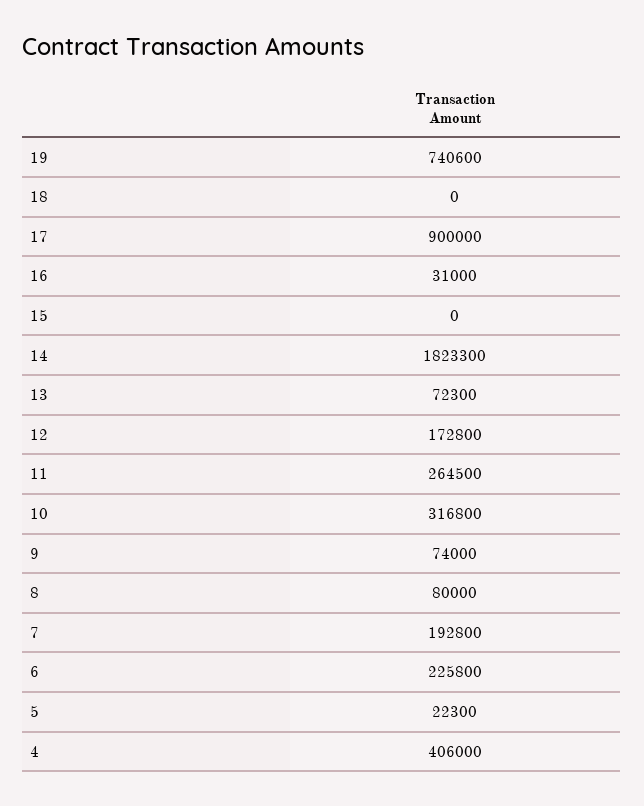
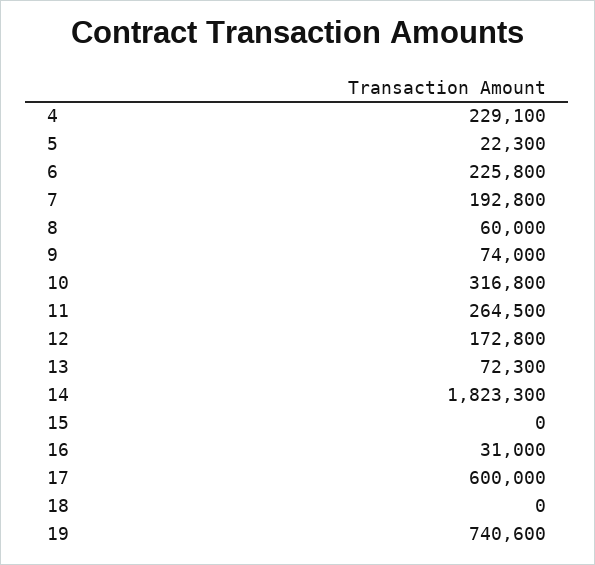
  {
    "19": 740600,
    "18": 0,
-   "17": 900000,
+   "17": 600000,
    "16": 31000,
    "15": 0,
    "14": 1823300,
    "13": 72300,
    "12": 172800,
    "11": 264500,
    "10": 316800,
    "9": 74000,
-   "8": 80000,
+   "8": 60000,
    "7": 192800,
    "6": 225800,
    "5": 22300,
-   "4": 406000
+   "4": 229100
  }

